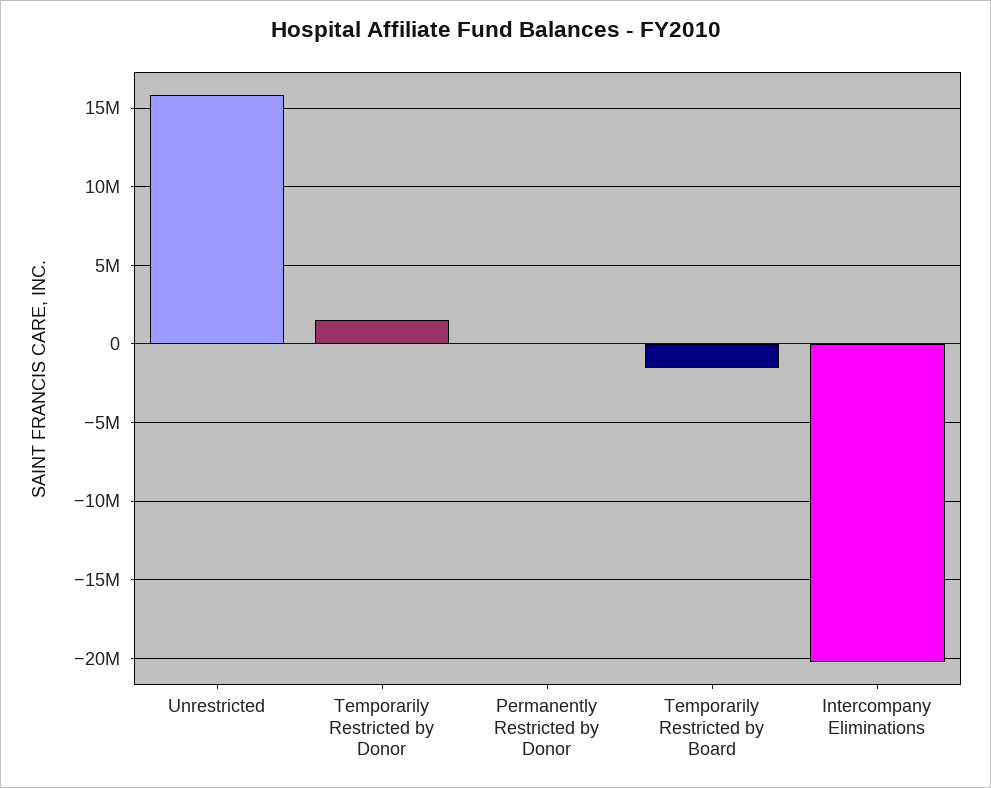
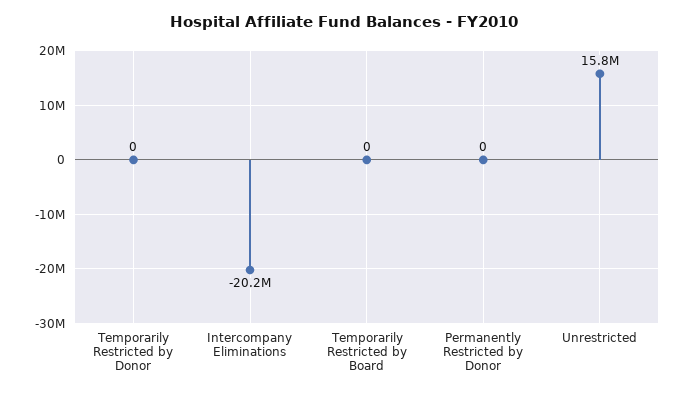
  {
    "Unrestricted": 15800000,
-   "Temporarily Restricted by Donor": 1500000,
+   "Temporarily Restricted by Donor": 0,
    "Permanently Restricted by Donor": 0,
-   "Temporarily Restricted by Board": -1500000,
+   "Temporarily Restricted by Board": 0,
    "Intercompany Eliminations": -20200000
  }

